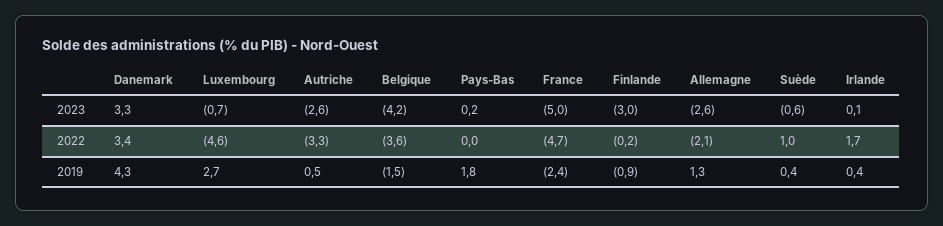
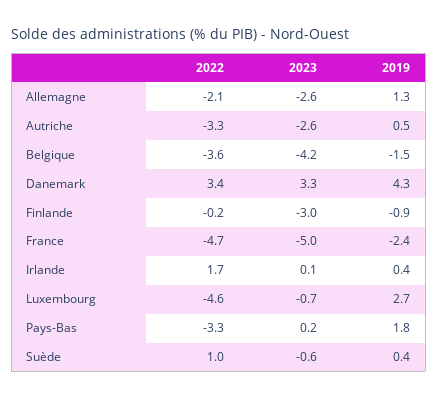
  {
    "Danemark": {
      "2023": 3.3,
      "2022": 3.4,
      "2019": 4.3
    },
    "Luxembourg": {
      "2023": -0.7,
      "2022": -4.6,
      "2019": 2.7
    },
    "Autriche": {
      "2023": -2.6,
      "2022": -3.3,
      "2019": 0.5
    },
    "Belgique": {
      "2023": -4.2,
      "2022": -3.6,
      "2019": -1.5
    },
    "Pays-Bas": {
      "2023": 0.2,
-     "2022": 0,
+     "2022": -3.3,
      "2019": 1.8
    },
    "France": {
      "2023": -5,
      "2022": -4.7,
      "2019": -2.4
    },
    "Finlande": {
      "2023": -3,
      "2022": -0.2,
      "2019": -0.9
    },
    "Allemagne": {
      "2023": -2.6,
      "2022": -2.1,
      "2019": 1.3
    },
    "Suède": {
      "2023": -0.6,
      "2022": 1,
      "2019": 0.4
    },
    "Irlande": {
      "2023": 0.1,
      "2022": 1.7,
      "2019": 0.4
    }
  }

